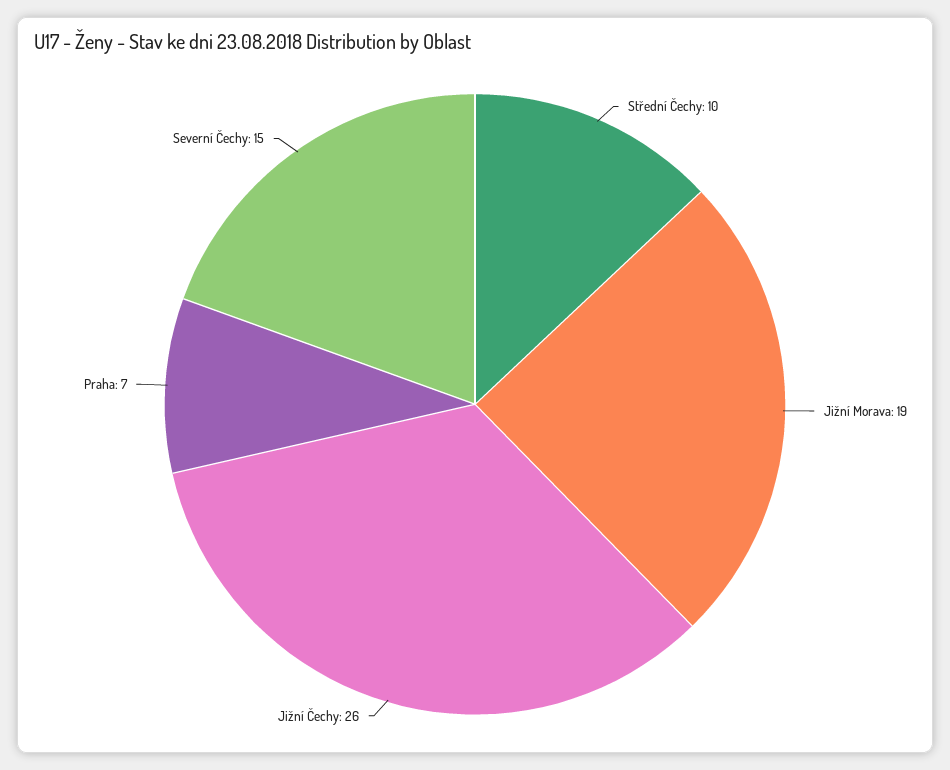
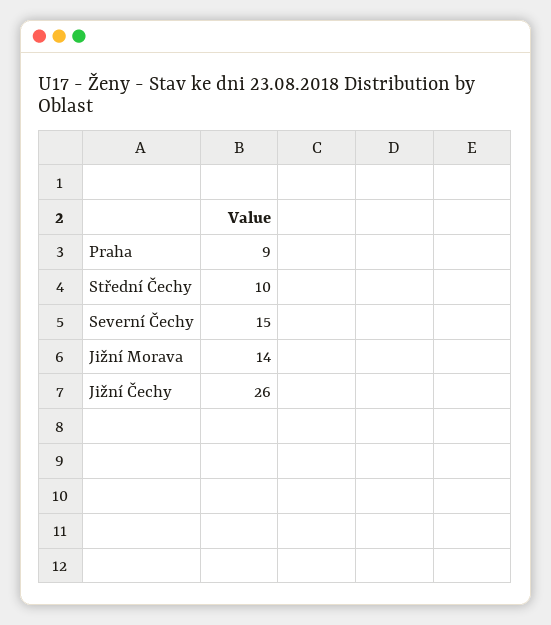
  {
    "Střední Čechy": 10,
-   "Jižní Morava": 19,
+   "Jižní Morava": 14,
    "Jižní Čechy": 26,
-   "Praha": 7,
+   "Praha": 9,
    "Severní Čechy": 15
  }

